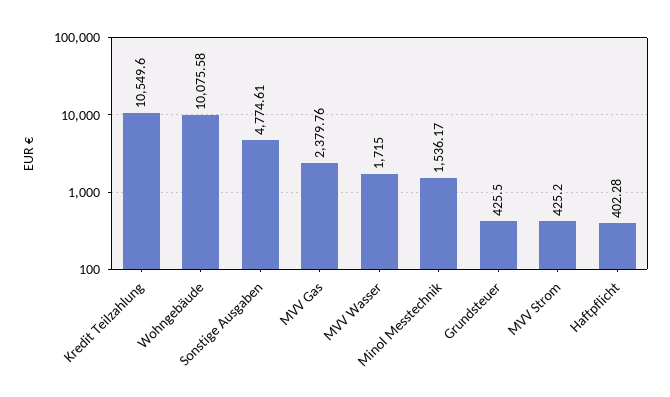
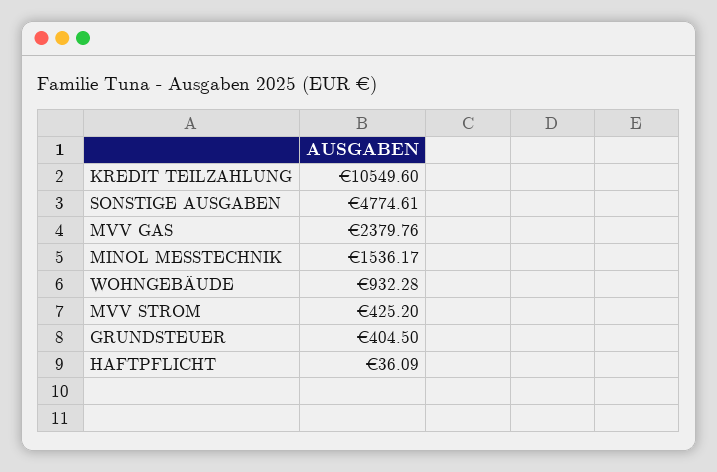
  {
    "Kredit Teilzahlung": 10549.6,
-   "Wohngebäude": 10075.58,
+   "Wohngebäude": 932.28,
    "Sonstige Ausgaben": 4774.61,
    "MVV Gas": 2379.76,
-   "MVV Wasser": 1715,
    "Minol Messtechnik": 1536.17,
-   "Grundsteuer": 425.5,
+   "Grundsteuer": 404.5,
    "MVV Strom": 425.2,
-   "Haftpflicht": 402.28
+   "Haftpflicht": 36.09
  }

